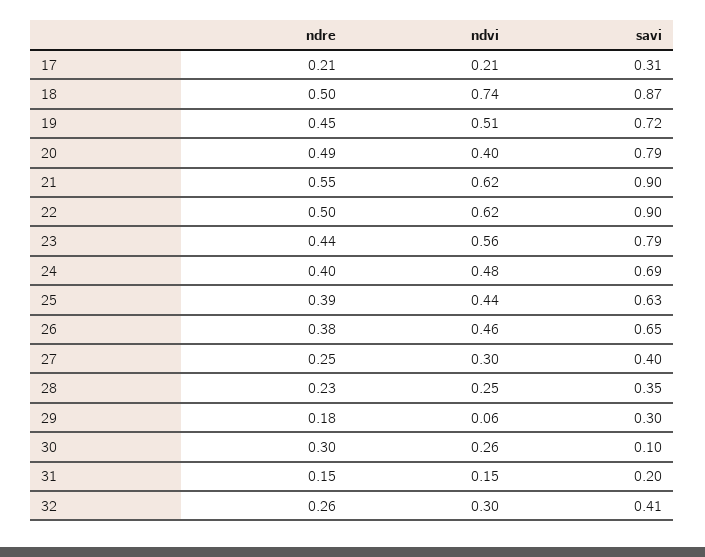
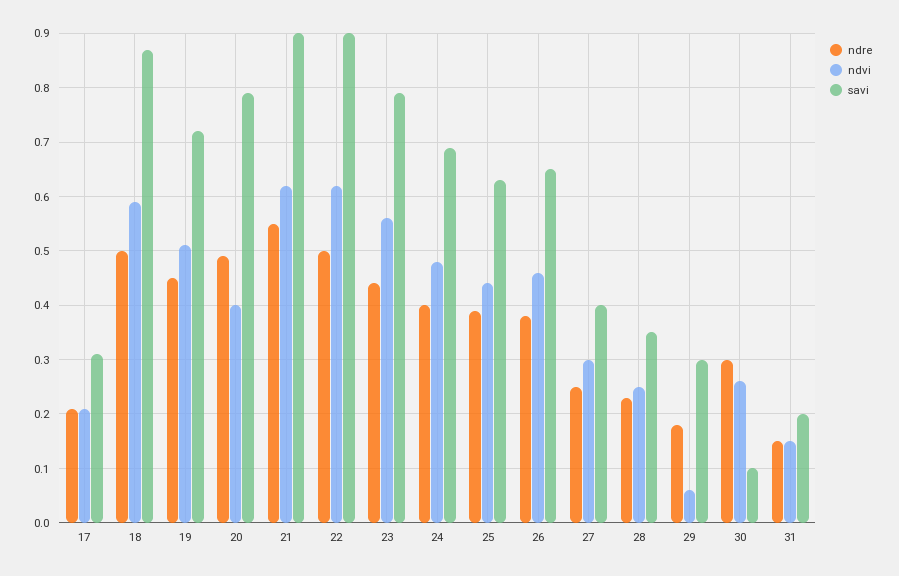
  {
    "ndre": {
      "17": 0.21,
      "18": 0.5,
      "19": 0.45,
      "20": 0.49,
      "21": 0.55,
      "22": 0.5,
      "23": 0.44,
      "24": 0.4,
      "25": 0.39,
      "26": 0.38,
      "27": 0.25,
      "28": 0.23,
      "29": 0.18,
      "30": 0.3,
-     "31": 0.15,
+     "31": 0.15
-     "32": 0.26
    },
    "ndvi": {
      "17": 0.21,
-     "18": 0.74,
+     "18": 0.6,
      "19": 0.51,
      "20": 0.4,
      "21": 0.62,
      "22": 0.62,
      "23": 0.56,
      "24": 0.48,
      "25": 0.44,
      "26": 0.46,
      "27": 0.3,
      "28": 0.25,
      "29": 0.06,
      "30": 0.26,
-     "31": 0.15,
+     "31": 0.15
-     "32": 0.3
    },
    "savi": {
      "17": 0.31,
      "18": 0.87,
      "19": 0.72,
      "20": 0.79,
      "21": 0.9,
      "22": 0.9,
      "23": 0.79,
      "24": 0.69,
      "25": 0.63,
      "26": 0.65,
      "27": 0.4,
      "28": 0.35,
      "29": 0.3,
      "30": 0.1,
-     "31": 0.2,
+     "31": 0.2
-     "32": 0.41
    }
  }

